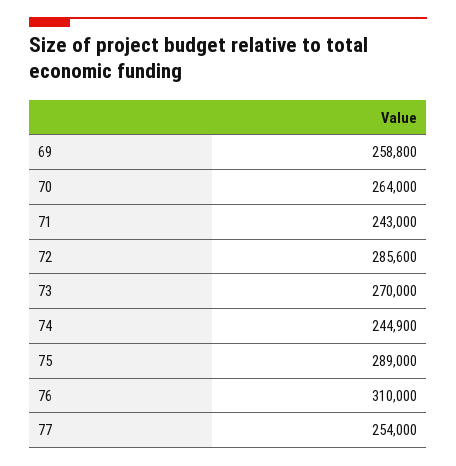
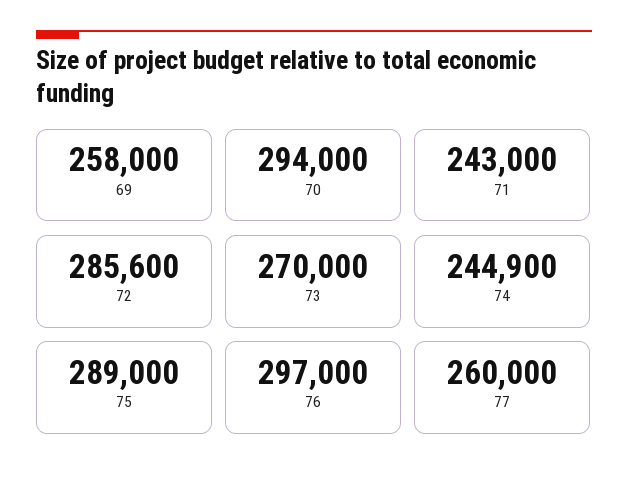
  {
-   "69": 258800,
+   "69": 258000,
-   "70": 264000,
+   "70": 294000,
    "71": 243000,
    "72": 285600,
    "73": 270000,
    "74": 244900,
    "75": 289000,
-   "76": 310000,
+   "76": 297000,
-   "77": 254000
+   "77": 260000
  }

